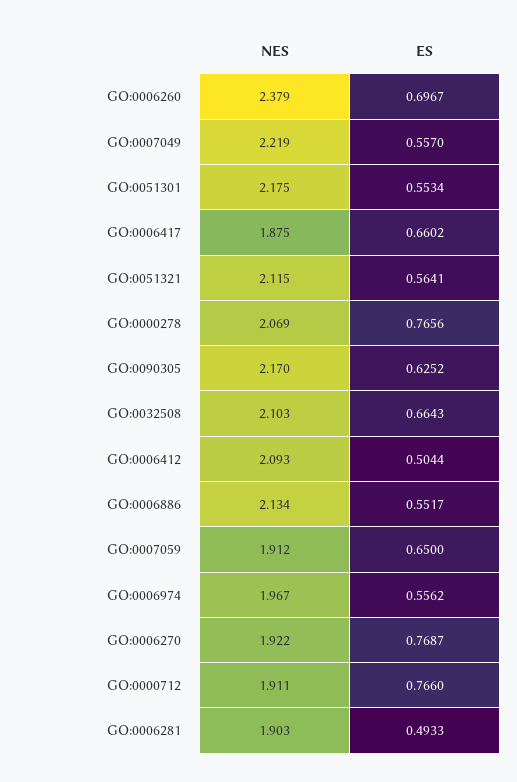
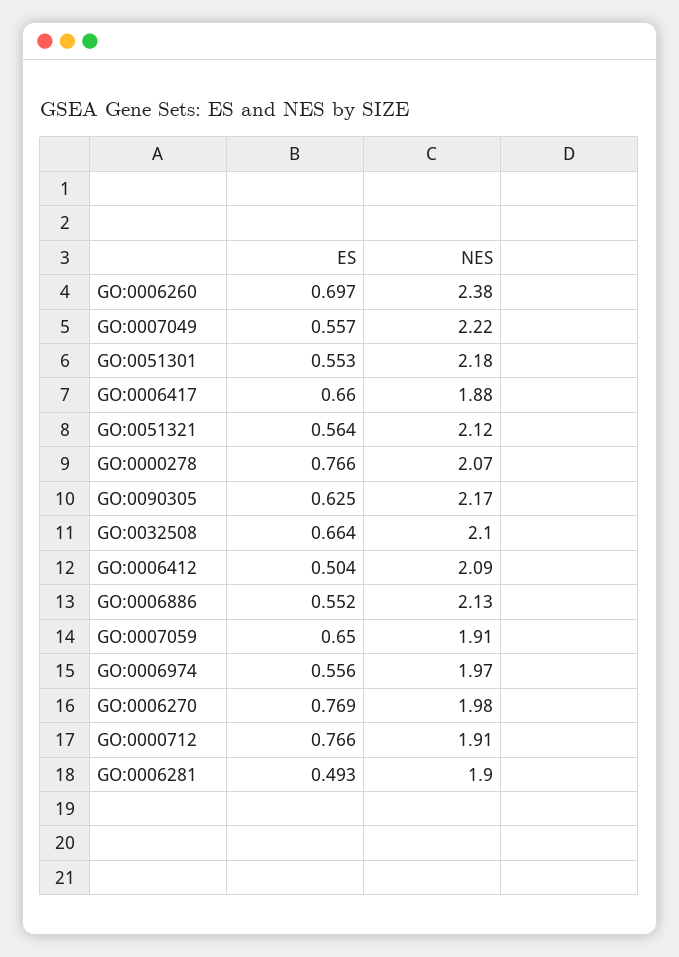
  {
    "NES": {
      "GO:0006260": 2.379,
      "GO:0007049": 2.219,
      "GO:0051301": 2.175,
      "GO:0006417": 1.875,
      "GO:0051321": 2.115,
      "GO:0000278": 2.069,
      "GO:0090305": 2.17,
      "GO:0032508": 2.103,
      "GO:0006412": 2.093,
      "GO:0006886": 2.134,
      "GO:0007059": 1.912,
      "GO:0006974": 1.967,
-     "GO:0006270": 1.922,
+     "GO:0006270": 1.98,
      "GO:0000712": 1.911,
      "GO:0006281": 1.903
    },
    "ES": {
      "GO:0006260": 0.6967,
      "GO:0007049": 0.557,
      "GO:0051301": 0.5534,
      "GO:0006417": 0.6602,
      "GO:0051321": 0.5641,
      "GO:0000278": 0.7656,
      "GO:0090305": 0.6252,
      "GO:0032508": 0.6643,
      "GO:0006412": 0.5044,
      "GO:0006886": 0.5517,
      "GO:0007059": 0.65,
      "GO:0006974": 0.5562,
      "GO:0006270": 0.7687,
      "GO:0000712": 0.766,
      "GO:0006281": 0.4933
    }
  }

